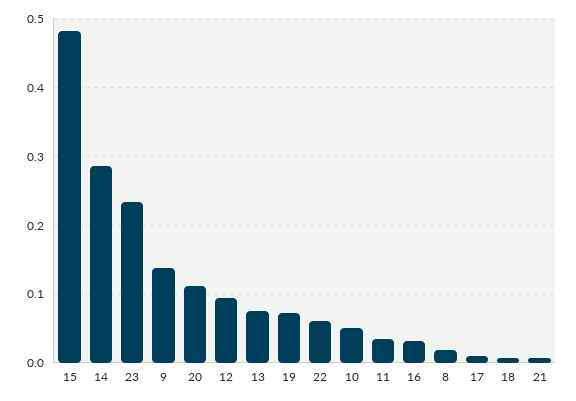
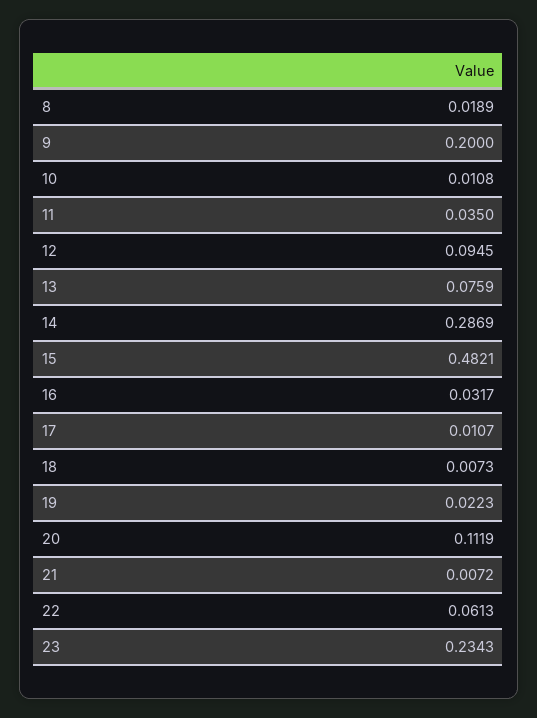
  {
    "15": 0.4821,
    "14": 0.2869,
    "23": 0.2343,
-   "9": 0.14,
+   "9": 0.2,
    "20": 0.1119,
    "12": 0.0945,
    "13": 0.0759,
-   "19": 0.07,
+   "19": 0.0223,
    "22": 0.0613,
-   "10": 0.05,
+   "10": 0.0108,
    "11": 0.035,
    "16": 0.0317,
    "8": 0.0189,
    "17": 0.0107,
    "18": 0.0073,
    "21": 0.0072
  }

